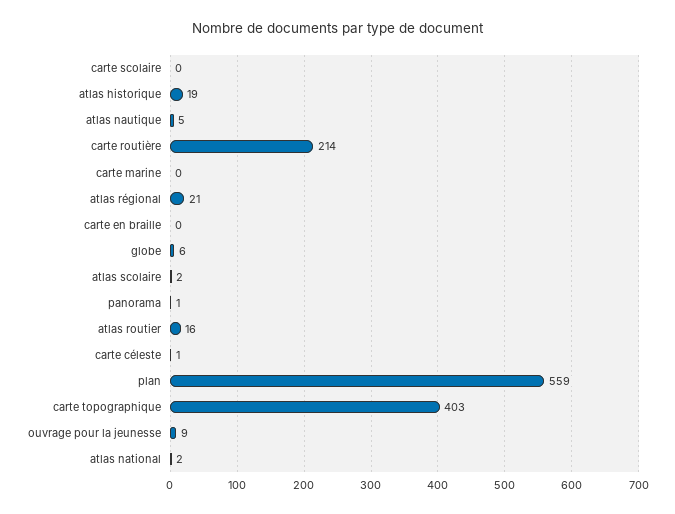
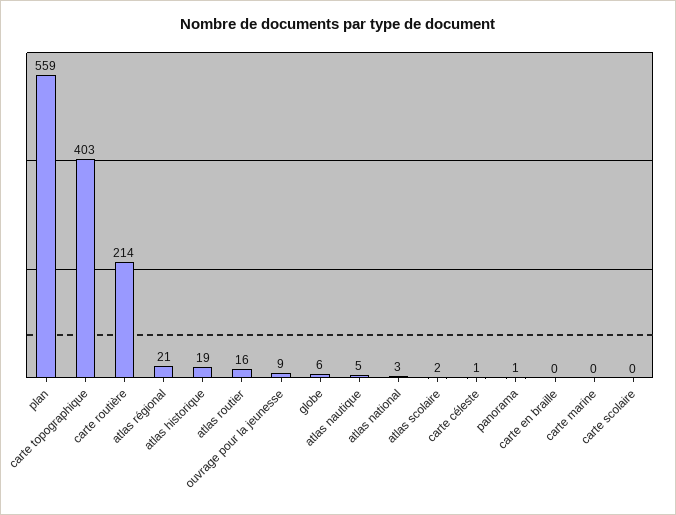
  {
    "carte scolaire": 0,
    "atlas historique": 19,
    "atlas nautique": 5,
    "carte routière": 214,
    "carte marine": 0,
    "atlas régional": 21,
    "carte en braille": 0,
    "globe": 6,
    "atlas scolaire": 2,
    "panorama": 1,
    "atlas routier": 16,
    "carte céleste": 1,
    "plan": 559,
    "carte topographique": 403,
    "ouvrage pour la jeunesse": 9,
-   "atlas national": 2
+   "atlas national": 3
  }

